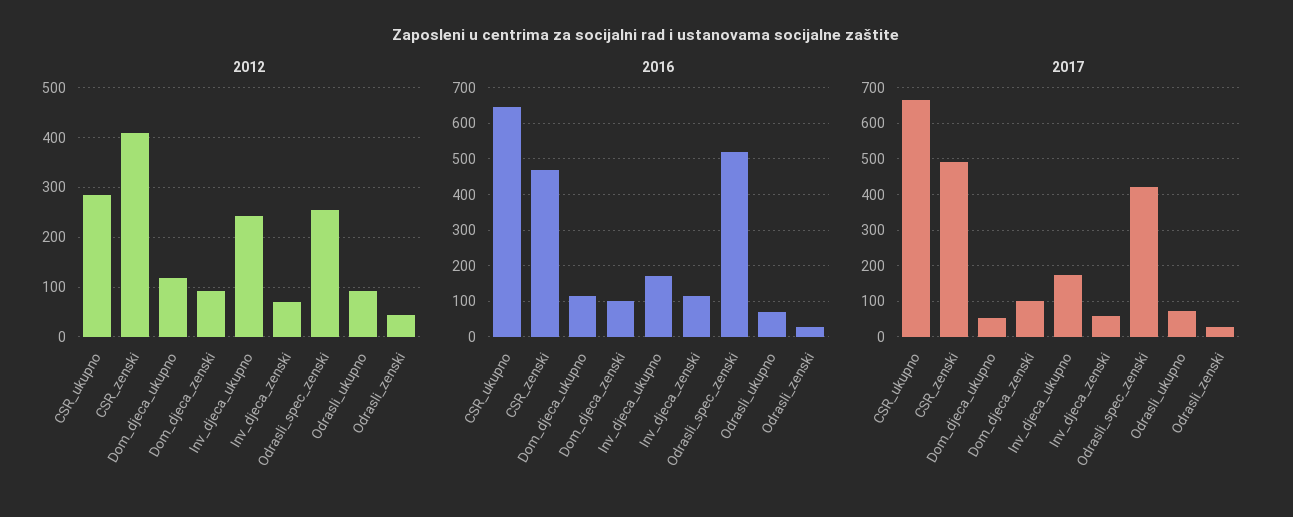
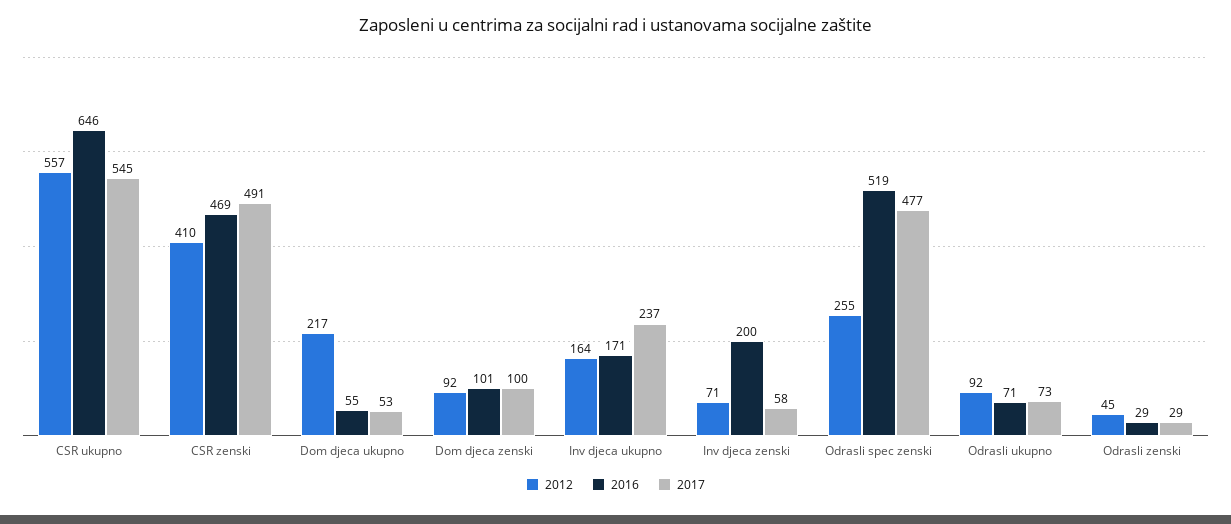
  {
    "2012": {
-     "CSR_ukupno": 280,
+     "CSR_ukupno": 557,
      "CSR_zenski": 410,
-     "Dom_djeca_ukupno": 120,
+     "Dom_djeca_ukupno": 217,
      "Dom_djeca_zenski": 92,
-     "Inv_djeca_ukupno": 240,
+     "Inv_djeca_ukupno": 164,
      "Inv_djeca_zenski": 71,
      "Odrasli_spec_zenski": 255,
      "Odrasli_ukupno": 92,
      "Odrasli_zenski": 45
    },
    "2016": {
      "CSR_ukupno": 646,
      "CSR_zenski": 469,
-     "Dom_djeca_ukupno": 120,
+     "Dom_djeca_ukupno": 55,
      "Dom_djeca_zenski": 101,
      "Inv_djeca_ukupno": 171,
-     "Inv_djeca_zenski": 120,
+     "Inv_djeca_zenski": 200,
      "Odrasli_spec_zenski": 519,
      "Odrasli_ukupno": 71,
      "Odrasli_zenski": 29
    },
    "2017": {
-     "CSR_ukupno": 660,
+     "CSR_ukupno": 545,
      "CSR_zenski": 491,
      "Dom_djeca_ukupno": 53,
      "Dom_djeca_zenski": 100,
-     "Inv_djeca_ukupno": 180,
+     "Inv_djeca_ukupno": 237,
      "Inv_djeca_zenski": 58,
-     "Odrasli_spec_zenski": 420,
+     "Odrasli_spec_zenski": 477,
      "Odrasli_ukupno": 73,
      "Odrasli_zenski": 29
    }
  }

